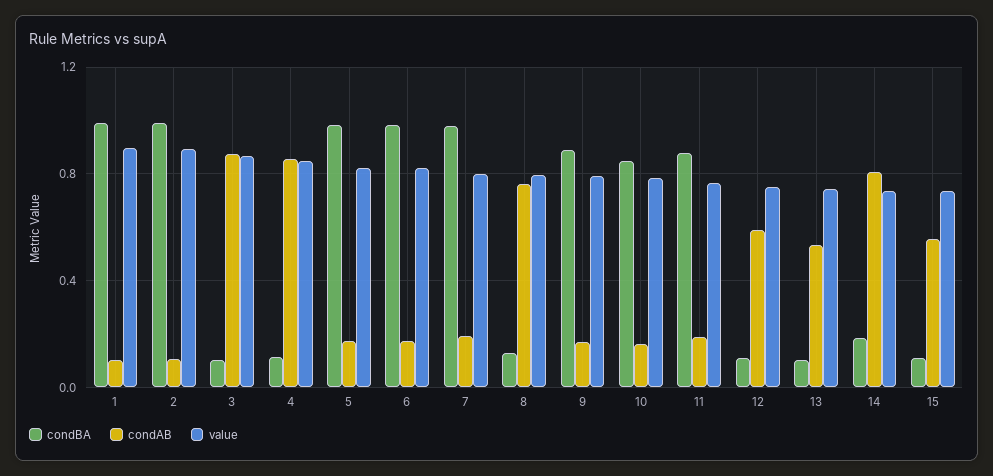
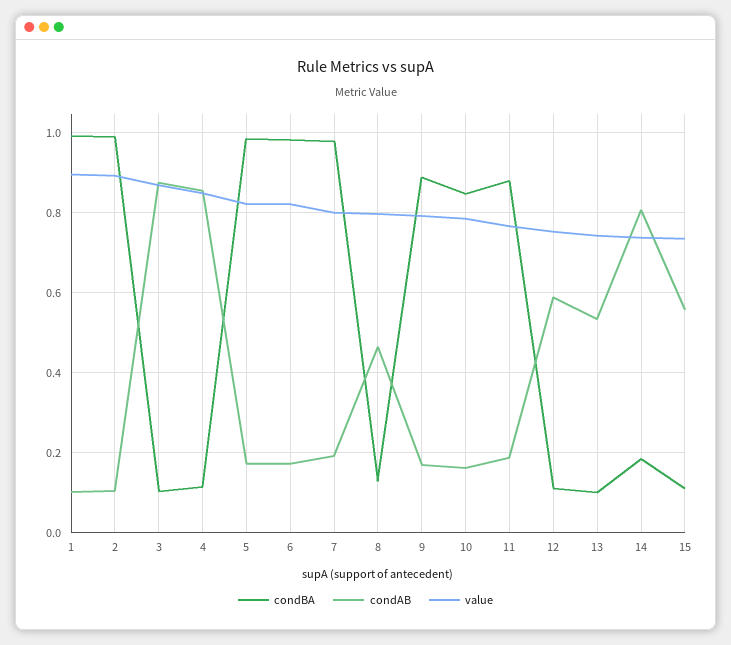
  {
    "condBA": {
      "1": 1,
      "2": 0.98,
      "3": 0.1,
      "4": 0.12,
      "5": 0.98,
      "6": 0.98,
      "7": 0.98,
      "8": 0.12,
      "9": 0.88,
      "10": 0.84,
      "11": 0.88,
      "12": 0.12,
      "13": 0.1,
      "14": 0.18,
      "15": 0.12
    },
    "condAB": {
      "1": 0.1,
      "2": 0.1,
      "3": 0.88,
      "4": 0.86,
      "5": 0.18,
      "6": 0.18,
      "7": 0.2,
-     "8": 0.75,
+     "8": 0.46,
      "9": 0.18,
      "10": 0.16,
      "11": 0.18,
      "12": 0.58,
      "13": 0.54,
      "14": 0.8,
      "15": 0.56
    },
    "value": {
      "1": 0.9,
      "2": 0.9,
      "3": 0.86,
      "4": 0.84,
      "5": 0.82,
      "6": 0.82,
      "7": 0.8,
      "8": 0.8,
      "9": 0.8,
      "10": 0.78,
      "11": 0.76,
      "12": 0.76,
      "13": 0.74,
      "14": 0.74,
      "15": 0.74
    }
  }

